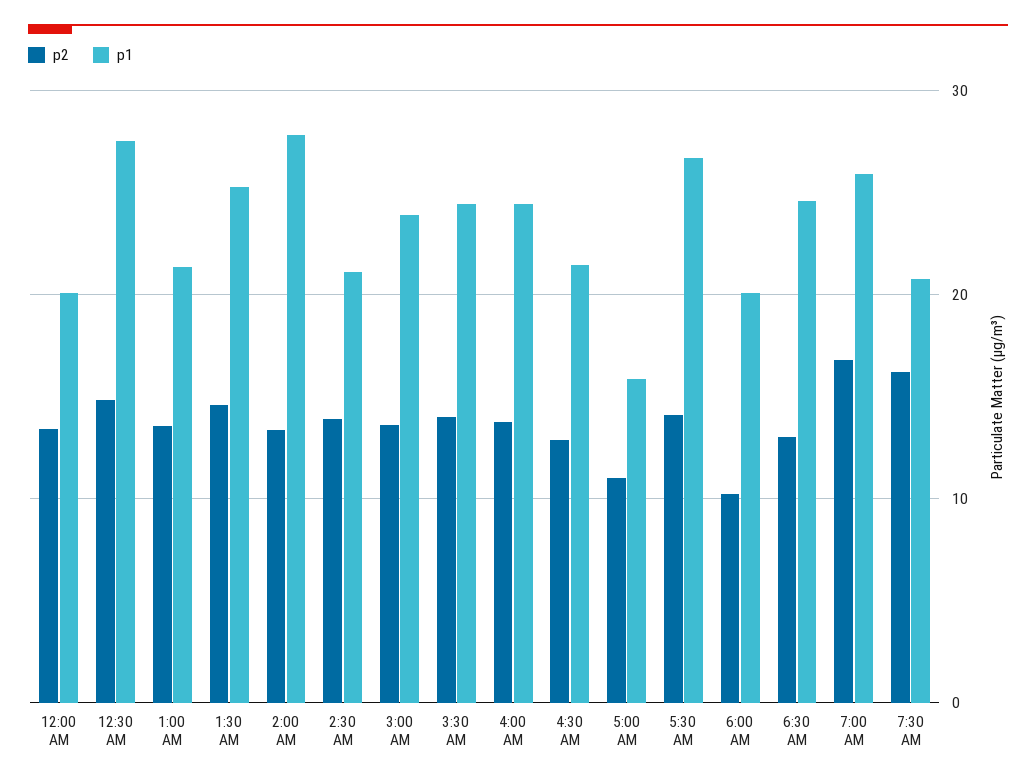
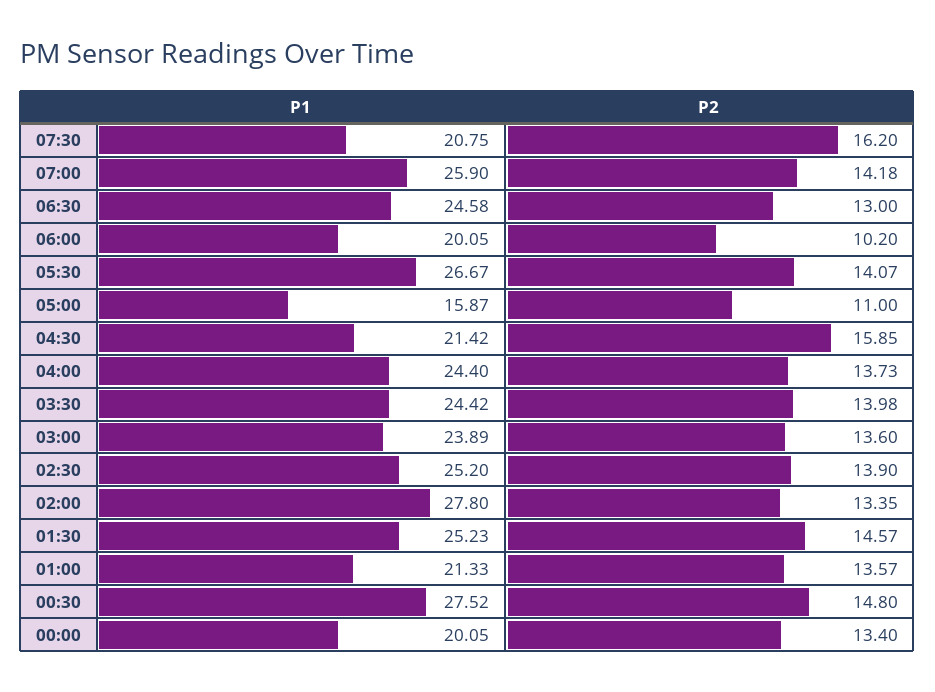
  {
    "p2": {
      "12:00 AM": 13.4,
      "12:30 AM": 14.8,
      "1:00 AM": 13.57,
      "1:30 AM": 14.57,
      "2:00 AM": 13.35,
      "2:30 AM": 13.9,
      "3:00 AM": 13.6,
      "3:30 AM": 13.98,
      "4:00 AM": 13.73,
-     "4:30 AM": 13,
+     "4:30 AM": 15.85,
      "5:00 AM": 11,
      "5:30 AM": 14.07,
      "6:00 AM": 10.2,
      "6:30 AM": 13,
-     "7:00 AM": 17,
+     "7:00 AM": 14.18,
      "7:30 AM": 16.2
    },
    "p1": {
      "12:00 AM": 20.05,
      "12:30 AM": 27.52,
      "1:00 AM": 21.33,
      "1:30 AM": 25.23,
      "2:00 AM": 27.8,
-     "2:30 AM": 21,
+     "2:30 AM": 25.2,
      "3:00 AM": 23.89,
      "3:30 AM": 24.42,
      "4:00 AM": 24.4,
      "4:30 AM": 21.42,
      "5:00 AM": 15.87,
      "5:30 AM": 26.67,
      "6:00 AM": 20.05,
      "6:30 AM": 24.58,
      "7:00 AM": 25.9,
      "7:30 AM": 20.75
    }
  }

